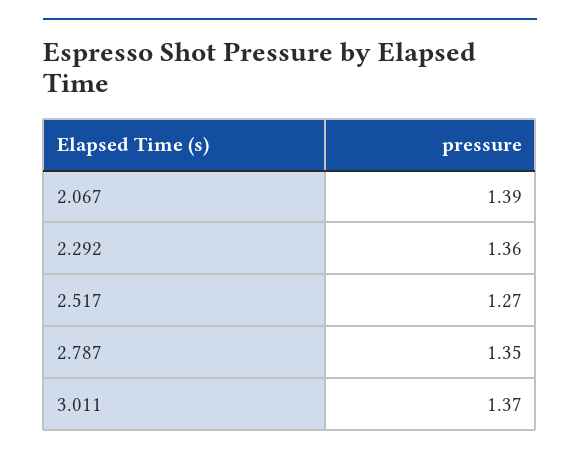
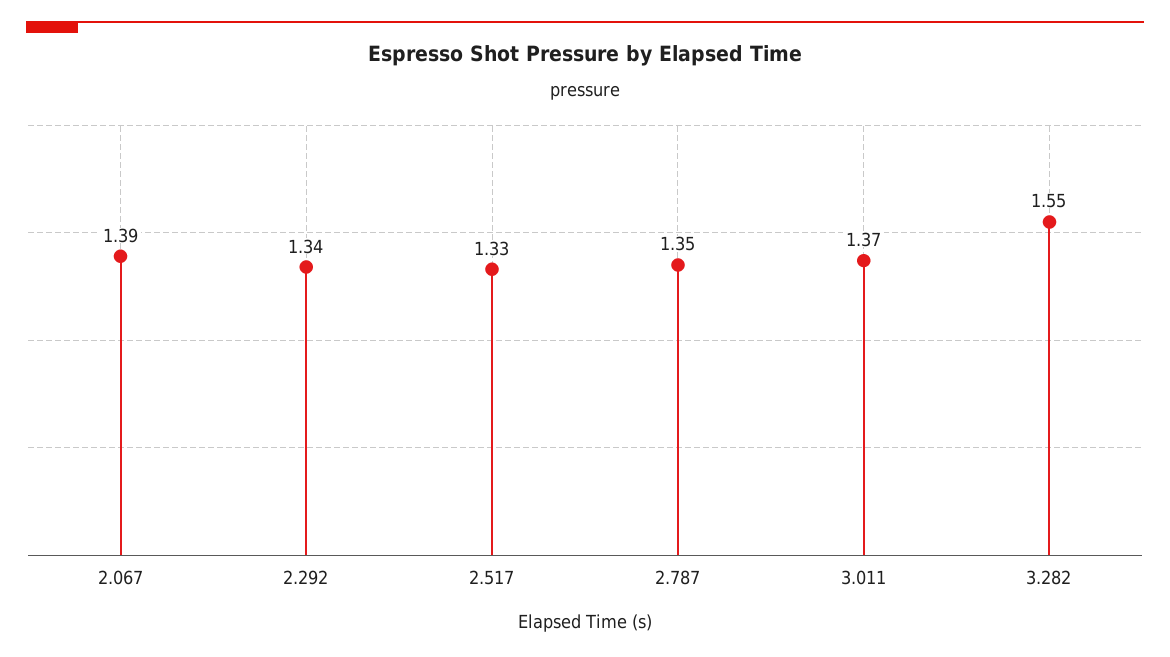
  {
    "2.067": 1.39,
-   "2.292": 1.36,
+   "2.292": 1.34,
-   "2.517": 1.27,
+   "2.517": 1.33,
    "2.787": 1.35,
-   "3.011": 1.37
+   "3.011": 1.37,
+   "3.282": 1.55
  }

